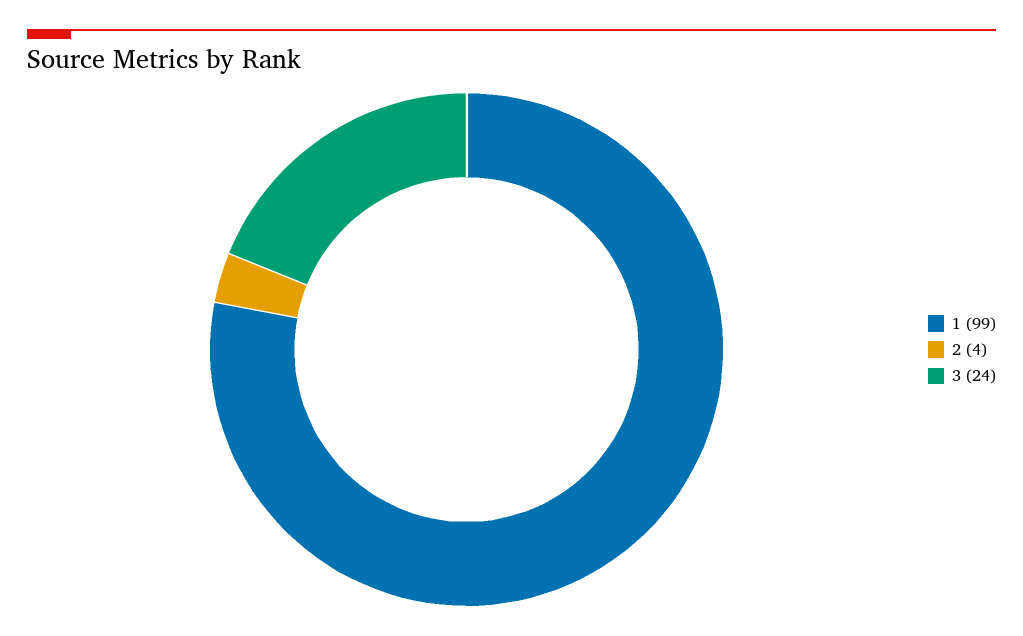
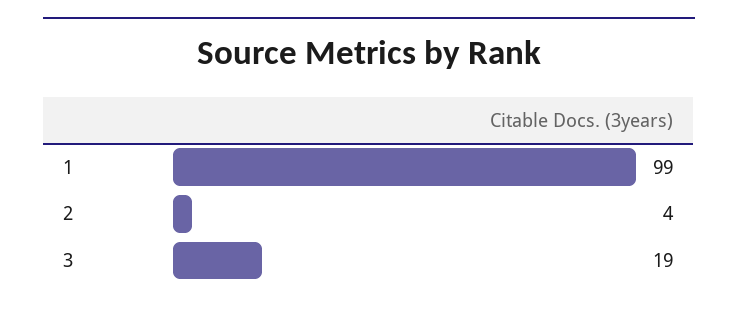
  {
    "1": 99,
    "2": 4,
-   "3": 24
+   "3": 19
  }

